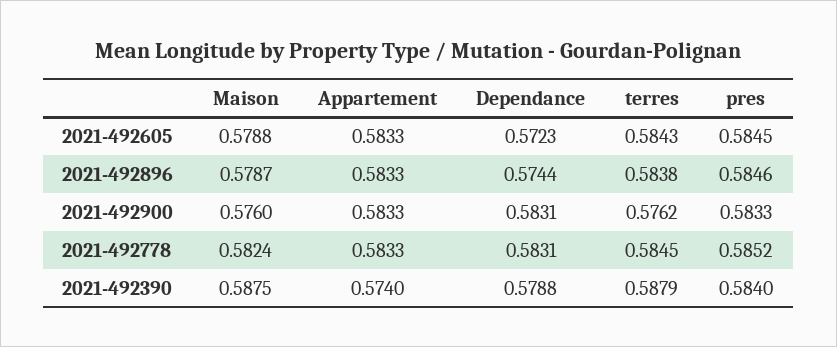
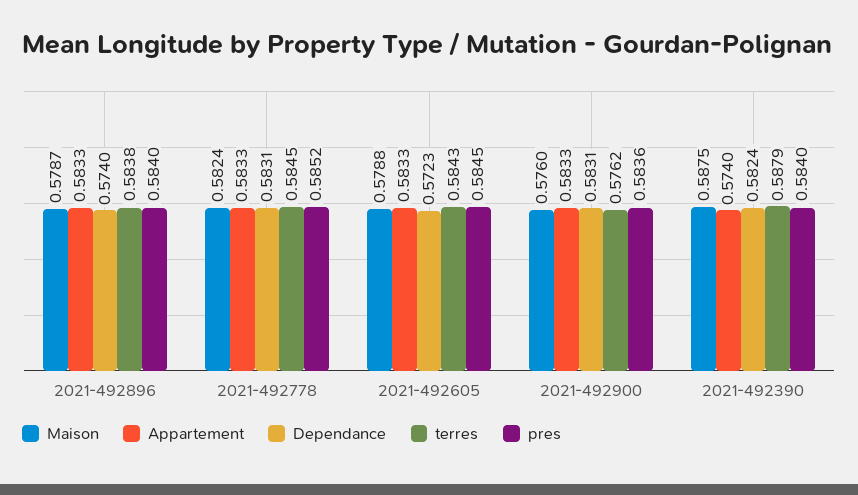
  {
    "Maison": {
      "2021-492605": 0.5788,
      "2021-492896": 0.5787,
      "2021-492900": 0.576,
      "2021-492778": 0.5824,
      "2021-492390": 0.5875
    },
    "Appartement": {
      "2021-492605": 0.5833,
      "2021-492896": 0.5833,
      "2021-492900": 0.5833,
      "2021-492778": 0.5833,
      "2021-492390": 0.574
    },
    "Dependance": {
      "2021-492605": 0.5723,
-     "2021-492896": 0.5744,
+     "2021-492896": 0.574,
      "2021-492900": 0.5831,
      "2021-492778": 0.5831,
-     "2021-492390": 0.5788
+     "2021-492390": 0.5824
    },
    "terres": {
      "2021-492605": 0.5843,
      "2021-492896": 0.5838,
      "2021-492900": 0.5762,
      "2021-492778": 0.5845,
      "2021-492390": 0.5879
    },
    "pres": {
      "2021-492605": 0.5845,
-     "2021-492896": 0.5846,
+     "2021-492896": 0.584,
-     "2021-492900": 0.5833,
+     "2021-492900": 0.5836,
      "2021-492778": 0.5852,
      "2021-492390": 0.584
    }
  }

